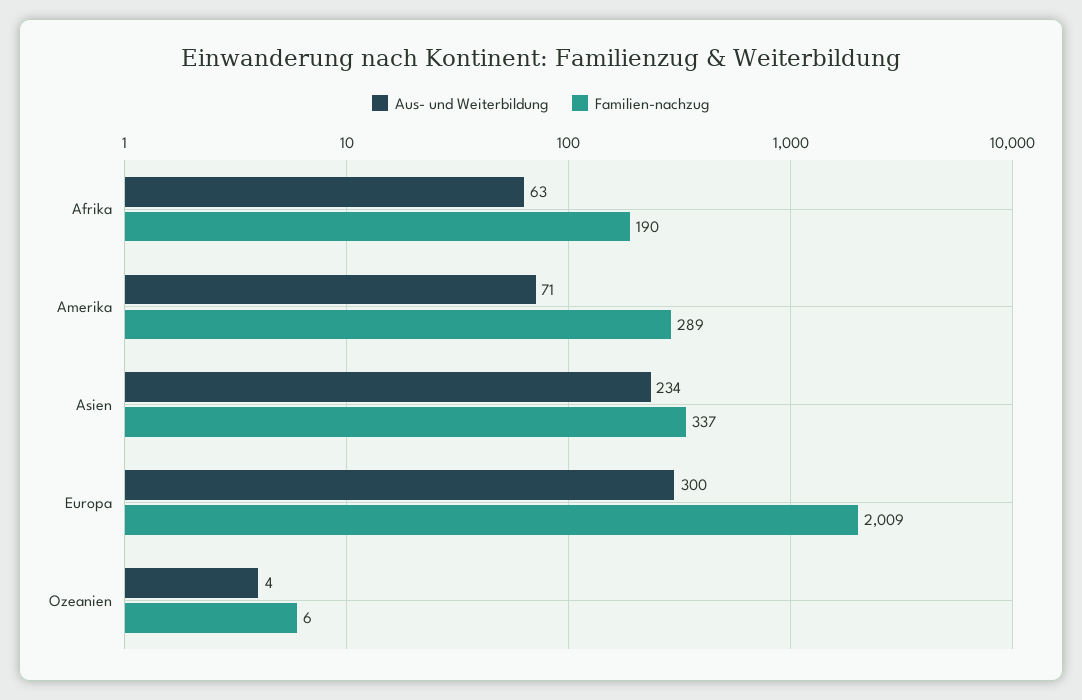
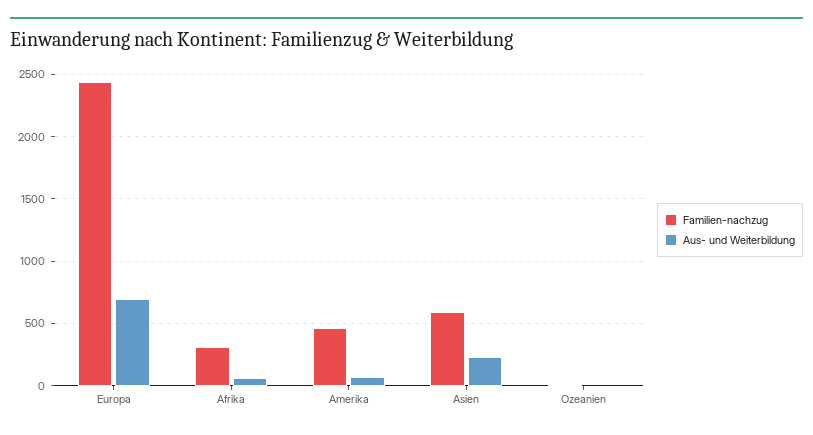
  {
    "Aus- und Weiterbildung": {
      "Afrika": 63,
      "Amerika": 71,
      "Asien": 234,
-     "Europa": 300,
+     "Europa": 700,
      "Ozeanien": 4
    },
    "Familien-nachzug": {
-     "Afrika": 190,
+     "Afrika": 300,
-     "Amerika": 289,
+     "Amerika": 450,
-     "Asien": 337,
+     "Asien": 600,
-     "Europa": 2009,
+     "Europa": 2450,
      "Ozeanien": 6
    }
  }

